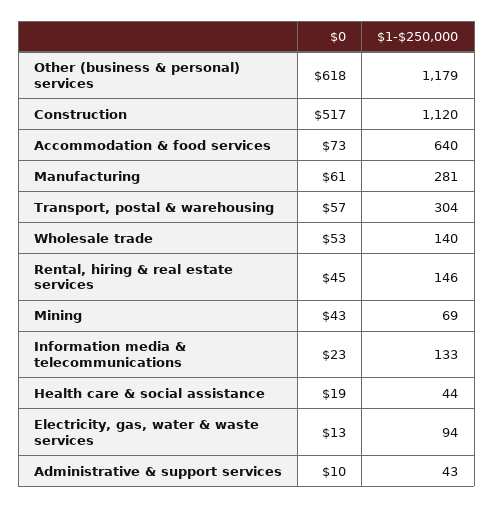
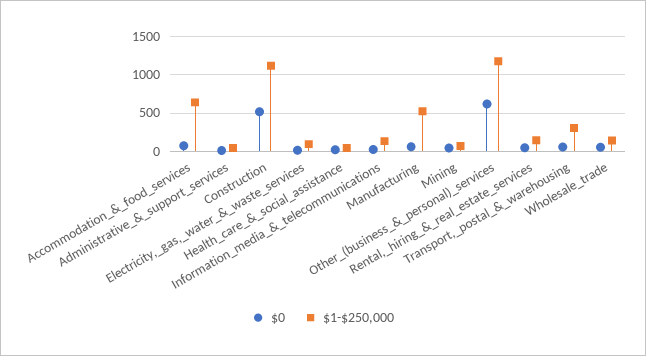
  {
    "$0": {
      "Other (business & personal) services": 618,
      "Construction": 517,
      "Accommodation & food services": 73,
      "Manufacturing": 61,
      "Transport, postal & warehousing": 57,
      "Wholesale trade": 53,
      "Rental, hiring & real estate services": 45,
      "Mining": 43,
      "Information media & telecommunications": 23,
      "Health care & social assistance": 19,
      "Electricity, gas, water & waste services": 13,
      "Administrative & support services": 10
    },
    "$1-$250,000": {
      "Other (business & personal) services": 1179,
      "Construction": 1120,
      "Accommodation & food services": 640,
-     "Manufacturing": 281,
+     "Manufacturing": 500,
      "Transport, postal & warehousing": 304,
      "Wholesale trade": 140,
      "Rental, hiring & real estate services": 146,
      "Mining": 69,
      "Information media & telecommunications": 133,
      "Health care & social assistance": 44,
      "Electricity, gas, water & waste services": 94,
      "Administrative & support services": 43
    }
  }

